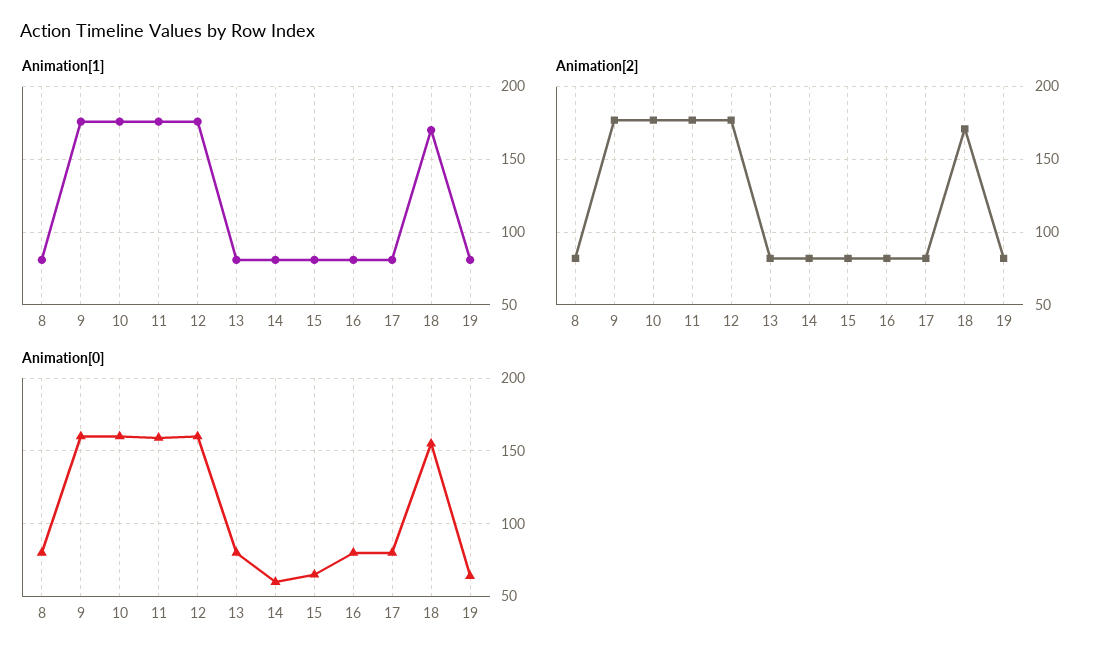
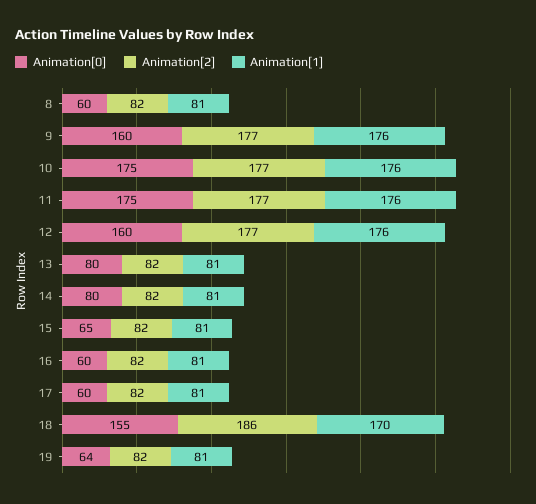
  {
    "Animation[1]": {
      "8": 81,
      "9": 176,
      "10": 176,
      "11": 176,
      "12": 176,
      "13": 81,
      "14": 81,
      "15": 81,
      "16": 81,
      "17": 81,
      "18": 170,
      "19": 81
    },
    "Animation[2]": {
      "8": 82,
      "9": 177,
      "10": 177,
      "11": 177,
      "12": 177,
      "13": 82,
      "14": 82,
      "15": 82,
      "16": 82,
      "17": 82,
-     "18": 170,
+     "18": 186,
      "19": 82
    },
    "Animation[0]": {
-     "8": 80,
+     "8": 60,
      "9": 160,
-     "10": 160,
+     "10": 175,
-     "11": 160,
+     "11": 175,
      "12": 160,
      "13": 80,
-     "14": 60,
+     "14": 80,
      "15": 65,
-     "16": 80,
+     "16": 60,
-     "17": 80,
+     "17": 60,
      "18": 155,
      "19": 64
    }
  }

